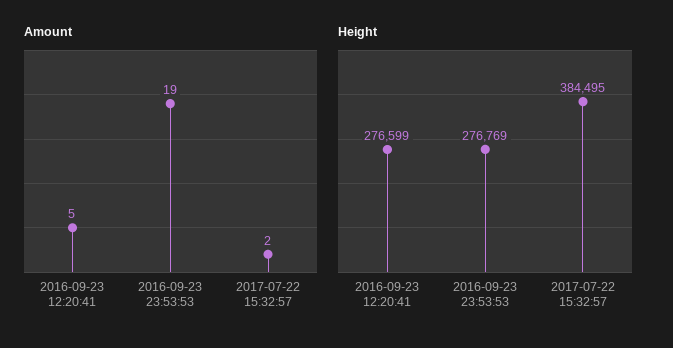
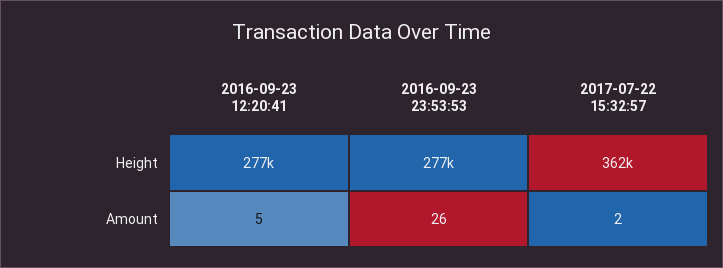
  {
    "Amount": {
      "2016-09-23 12:20:41": 5,
-     "2016-09-23 23:53:53": 19,
+     "2016-09-23 23:53:53": 26,
      "2017-07-22 15:32:57": 2
    },
    "Height": {
      "2016-09-23 12:20:41": 276599,
      "2016-09-23 23:53:53": 276769,
-     "2017-07-22 15:32:57": 384495
+     "2017-07-22 15:32:57": 362000
    }
  }

